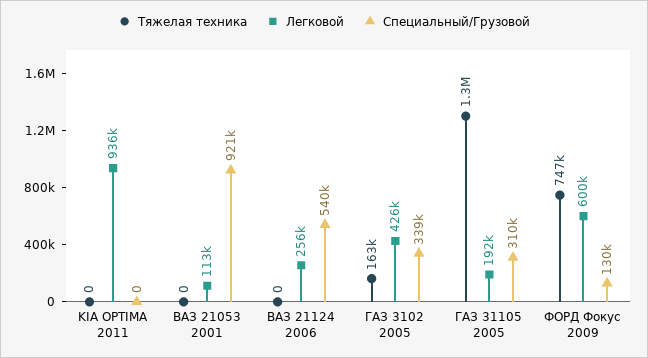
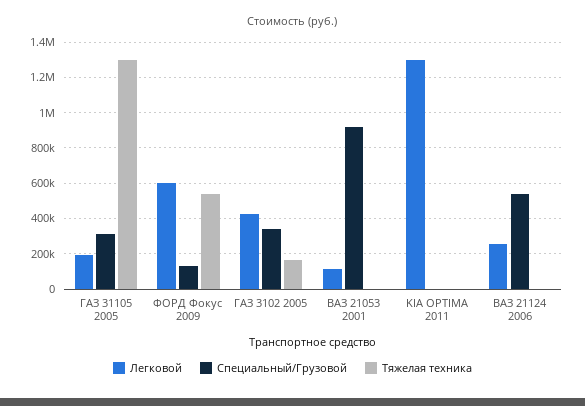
  {
    "Тяжелая техника": {
      "KIA OPTIMA 2011": 0,
      "ВАЗ 21053 2001": 0,
      "ВАЗ 21124 2006": 0,
      "ГАЗ 3102 2005": 163000,
      "ГАЗ 31105 2005": 1300000,
-     "ФОРД Фокус 2009": 747000
+     "ФОРД Фокус 2009": 550000
    },
    "Легковой": {
-     "KIA OPTIMA 2011": 936000,
+     "KIA OPTIMA 2011": 1300000,
      "ВАЗ 21053 2001": 113000,
      "ВАЗ 21124 2006": 256000,
      "ГАЗ 3102 2005": 426000,
      "ГАЗ 31105 2005": 192000,
      "ФОРД Фокус 2009": 600000
    },
    "Специальный/Грузовой": {
      "KIA OPTIMA 2011": 0,
      "ВАЗ 21053 2001": 921000,
      "ВАЗ 21124 2006": 540000,
      "ГАЗ 3102 2005": 339000,
      "ГАЗ 31105 2005": 310000,
      "ФОРД Фокус 2009": 130000
    }
  }

